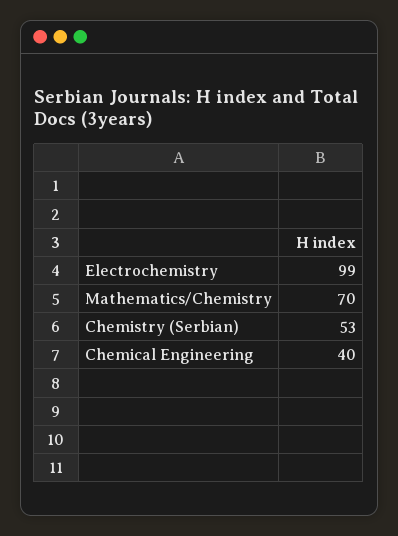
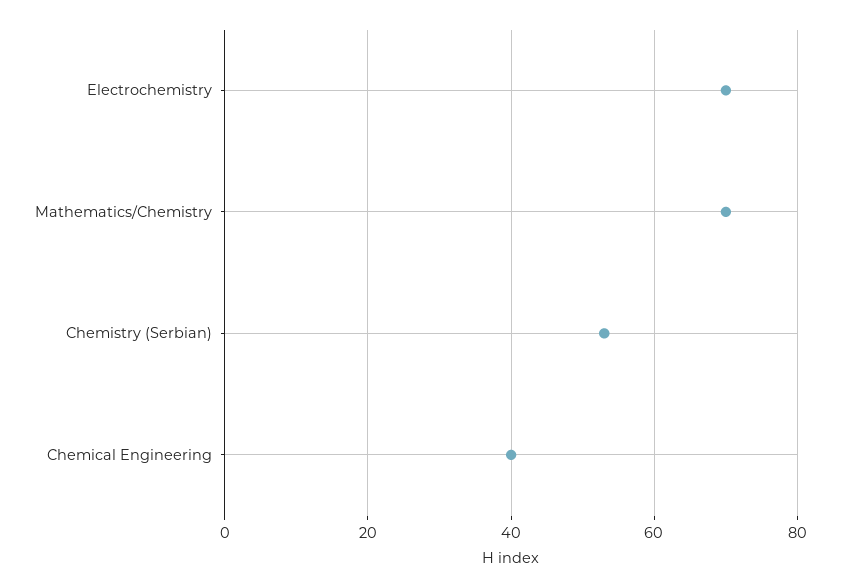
  {
-   "Electrochemistry": 99,
+   "Electrochemistry": 70,
    "Mathematics/Chemistry": 70,
    "Chemistry (Serbian)": 53,
    "Chemical Engineering": 40
  }

